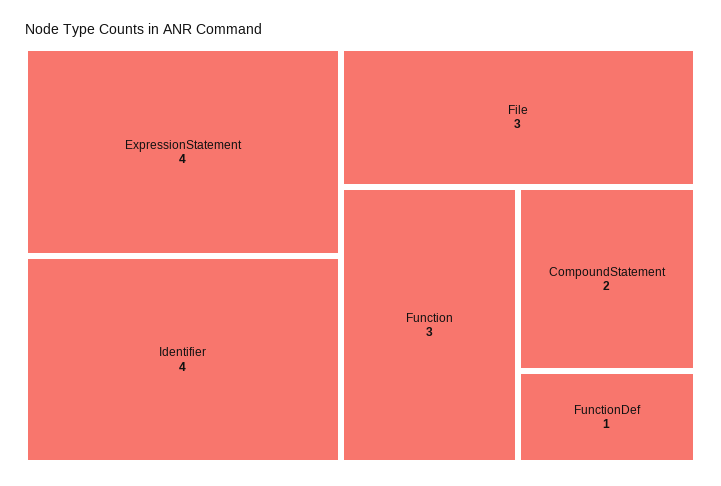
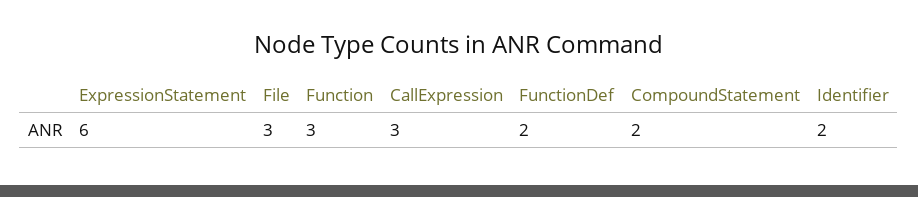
  {
-   "ExpressionStatement": 4,
+   "ExpressionStatement": 6,
-   "Identifier": 4,
+   "Identifier": 2,
    "File": 3,
    "Function": 3,
    "CompoundStatement": 2,
-   "FunctionDef": 1
+   "FunctionDef": 2,
+   "CallExpression": 3
  }

